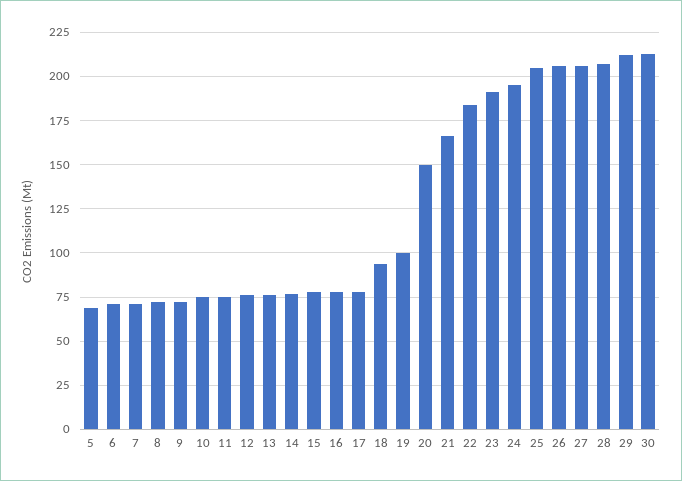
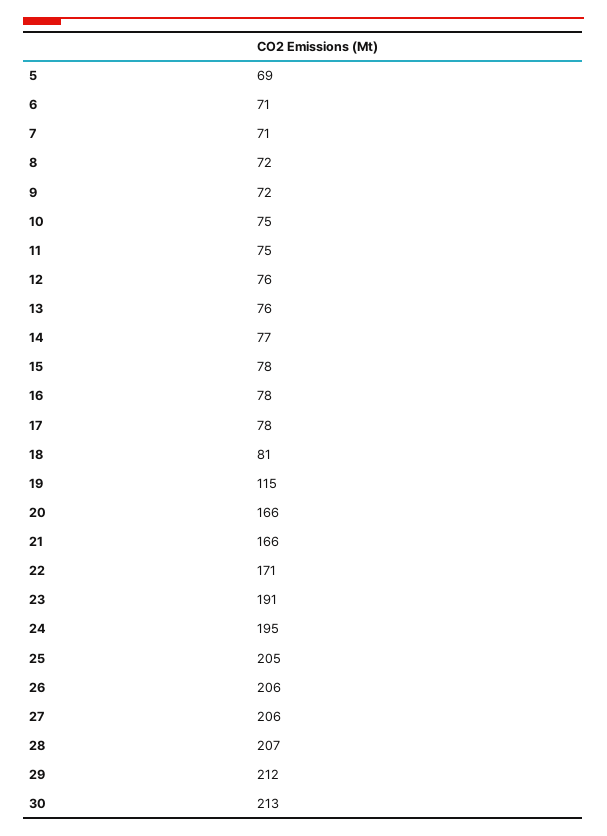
  {
    "5": 69,
    "6": 71,
    "7": 71,
    "8": 72,
    "9": 72,
    "10": 75,
    "11": 75,
    "12": 76,
    "13": 76,
    "14": 77,
    "15": 78,
    "16": 78,
    "17": 78,
-   "18": 95,
+   "18": 81,
-   "19": 100,
+   "19": 115,
-   "20": 150,
+   "20": 166,
    "21": 166,
-   "22": 185,
+   "22": 171,
    "23": 191,
    "24": 195,
    "25": 205,
    "26": 206,
    "27": 206,
    "28": 207,
    "29": 212,
    "30": 213
  }

